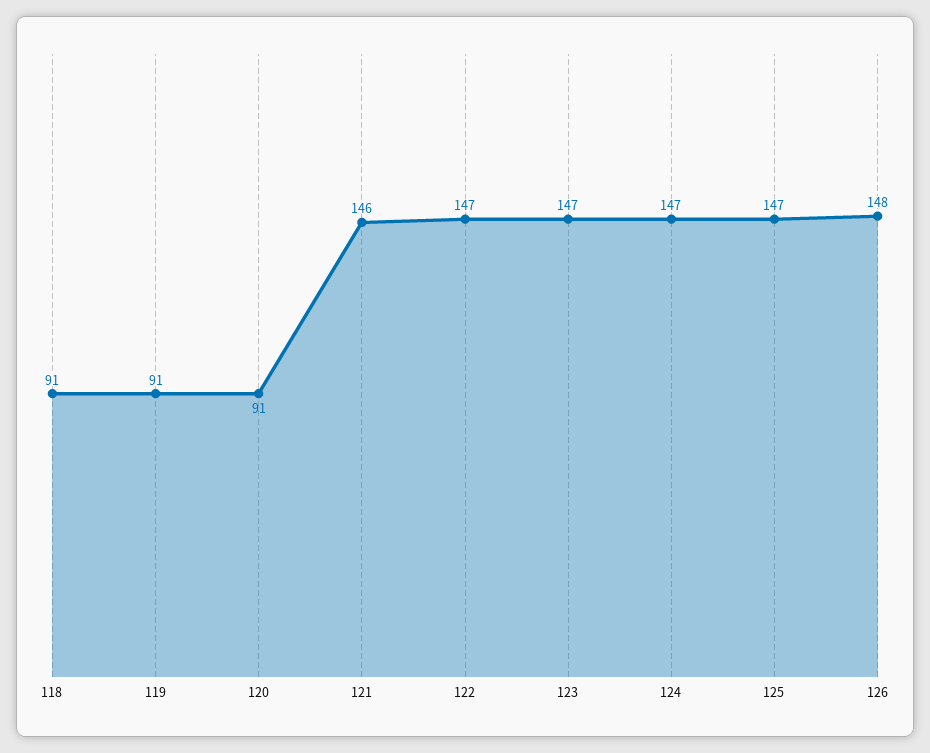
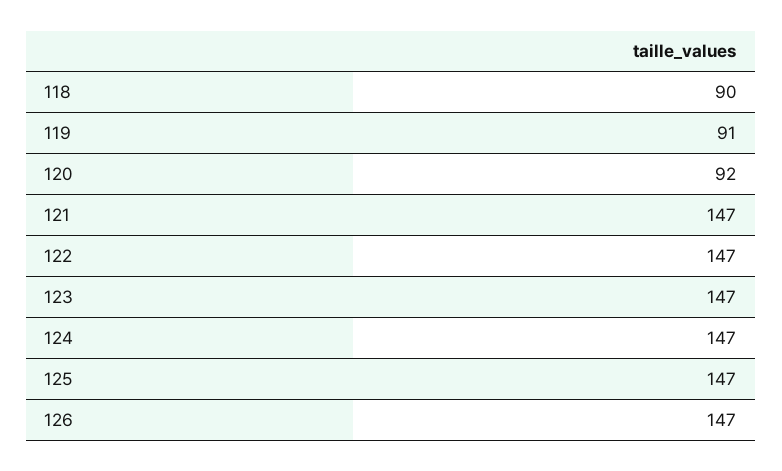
  {
-   "118": 91,
+   "118": 90,
    "119": 91,
-   "120": 91,
+   "120": 92,
-   "121": 146,
+   "121": 147,
    "122": 147,
    "123": 147,
    "124": 147,
    "125": 147,
-   "126": 148
+   "126": 147
  }

